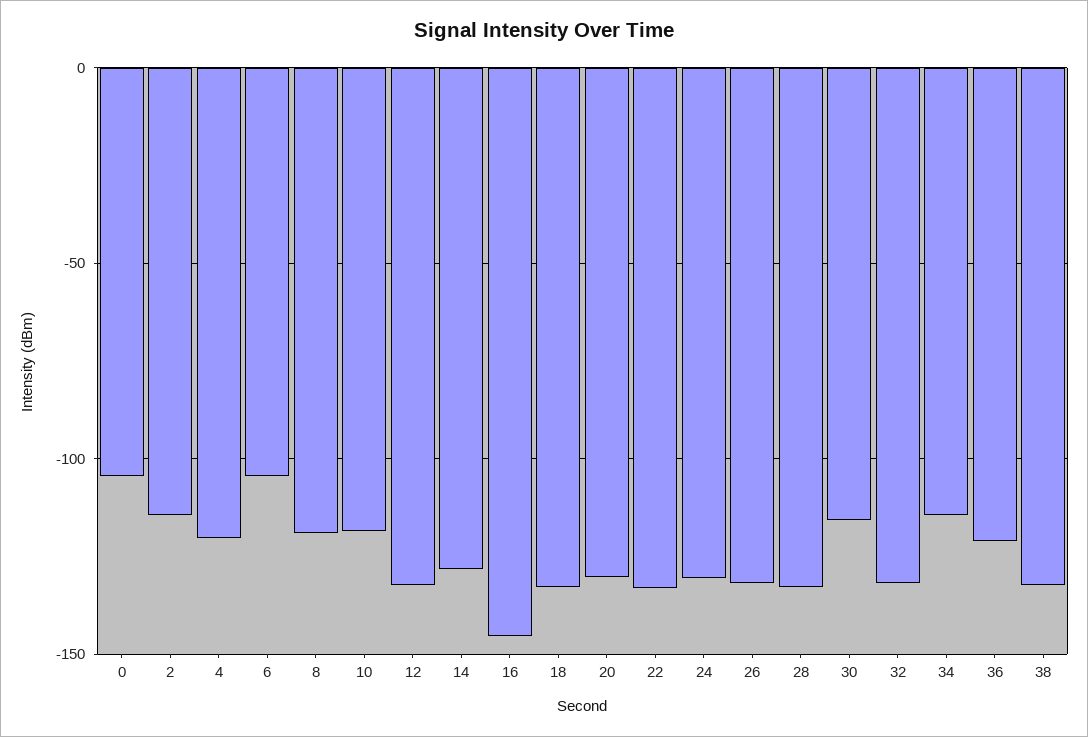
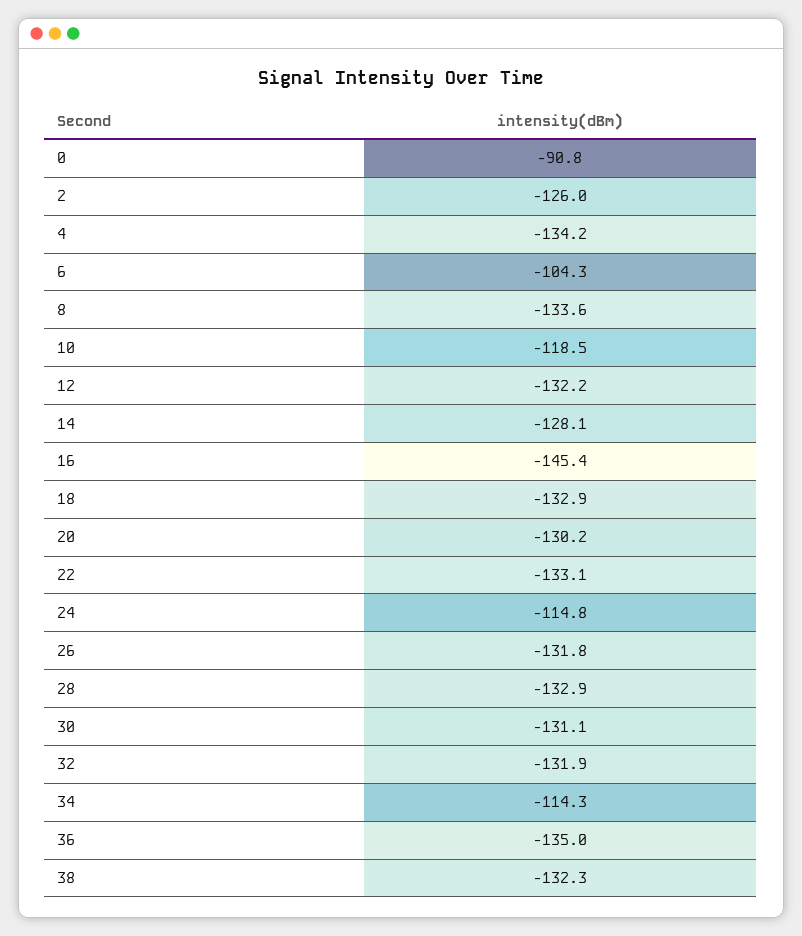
  {
-   "0": -105,
+   "0": -90.8,
-   "2": -115,
+   "2": -126,
-   "4": -120,
+   "4": -134.2,
    "6": -104.3,
-   "8": -120,
+   "8": -133.6,
    "10": -118.5,
    "12": -132.2,
    "14": -128.1,
    "16": -145.4,
    "18": -132.9,
    "20": -130.2,
    "22": -133.1,
-   "24": -130,
+   "24": -114.8,
    "26": -131.8,
    "28": -132.9,
-   "30": -115,
+   "30": -131.1,
    "32": -131.9,
    "34": -114.3,
-   "36": -120,
+   "36": -135,
    "38": -132.3
  }

